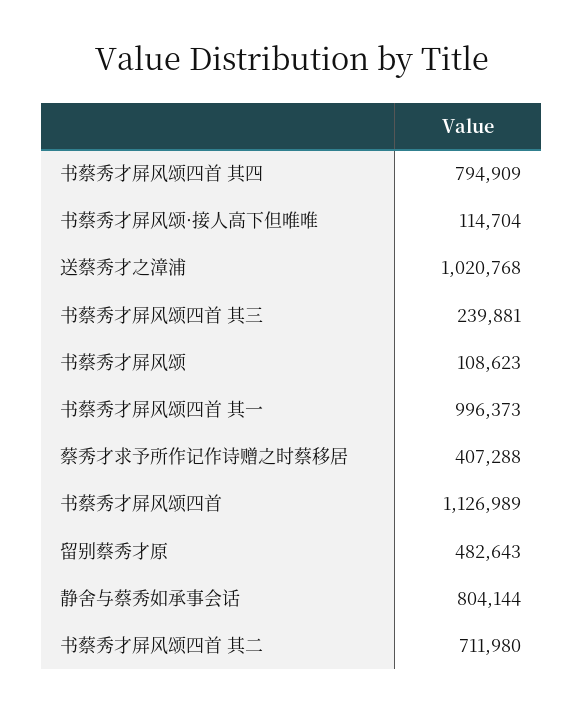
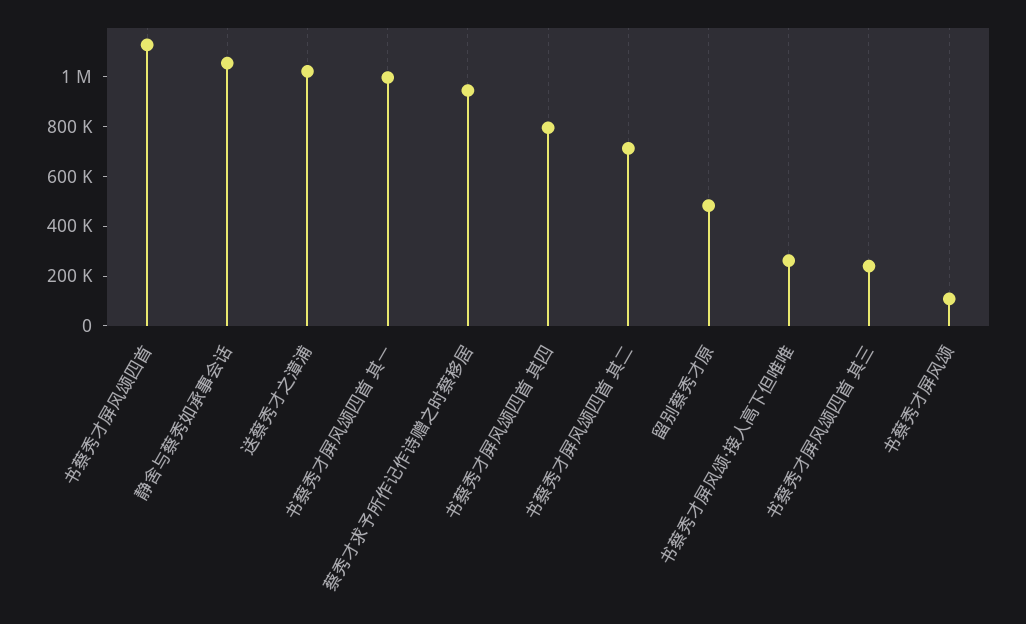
  {
    "书蔡秀才屏风颂四首 其四": 794909,
-   "书蔡秀才屏风颂·接人高下但唯唯": 114704,
+   "书蔡秀才屏风颂·接人高下但唯唯": 250000,
    "送蔡秀才之漳浦": 1020768,
    "书蔡秀才屏风颂四首 其三": 239881,
    "书蔡秀才屏风颂": 108623,
    "书蔡秀才屏风颂四首 其一": 996373,
-   "蔡秀才求予所作记作诗赠之时蔡移居": 407288,
+   "蔡秀才求予所作记作诗赠之时蔡移居": 950000,
    "书蔡秀才屏风颂四首": 1126989,
    "留别蔡秀才原": 482643,
-   "静舍与蔡秀如承事会话": 804144,
+   "静舍与蔡秀如承事会话": 1050000,
    "书蔡秀才屏风颂四首 其二": 711980
  }

